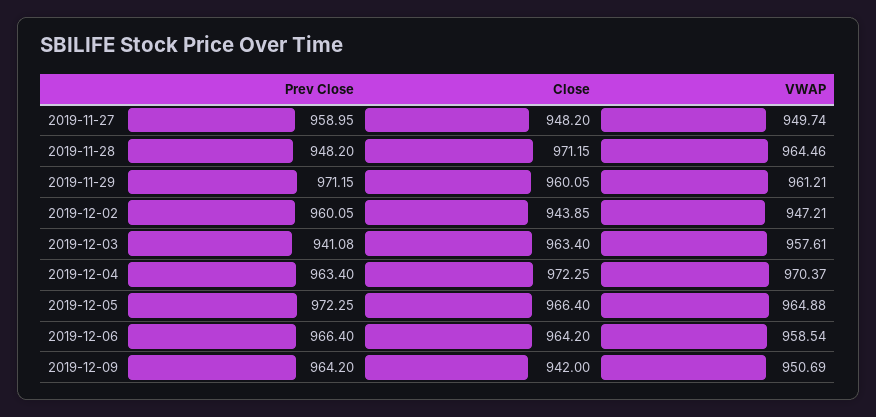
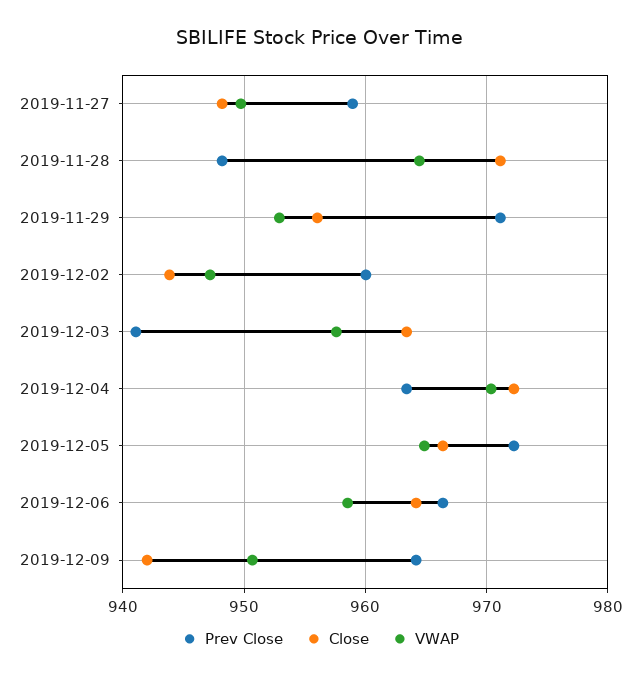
  {
    "Prev Close": {
      "2019-11-27": 958.95,
      "2019-11-28": 948.2,
      "2019-11-29": 971.15,
      "2019-12-02": 960.05,
      "2019-12-03": 941.08,
      "2019-12-04": 963.4,
      "2019-12-05": 972.25,
      "2019-12-06": 966.4,
      "2019-12-09": 964.2
    },
    "Close": {
      "2019-11-27": 948.2,
      "2019-11-28": 971.15,
-     "2019-11-29": 960.05,
+     "2019-11-29": 956,
      "2019-12-02": 943.85,
      "2019-12-03": 963.4,
      "2019-12-04": 972.25,
      "2019-12-05": 966.4,
      "2019-12-06": 964.2,
      "2019-12-09": 942
    },
    "VWAP": {
      "2019-11-27": 949.74,
      "2019-11-28": 964.46,
-     "2019-11-29": 961.21,
+     "2019-11-29": 953,
      "2019-12-02": 947.21,
      "2019-12-03": 957.61,
      "2019-12-04": 970.37,
      "2019-12-05": 964.88,
      "2019-12-06": 958.54,
      "2019-12-09": 950.69
    }
  }

